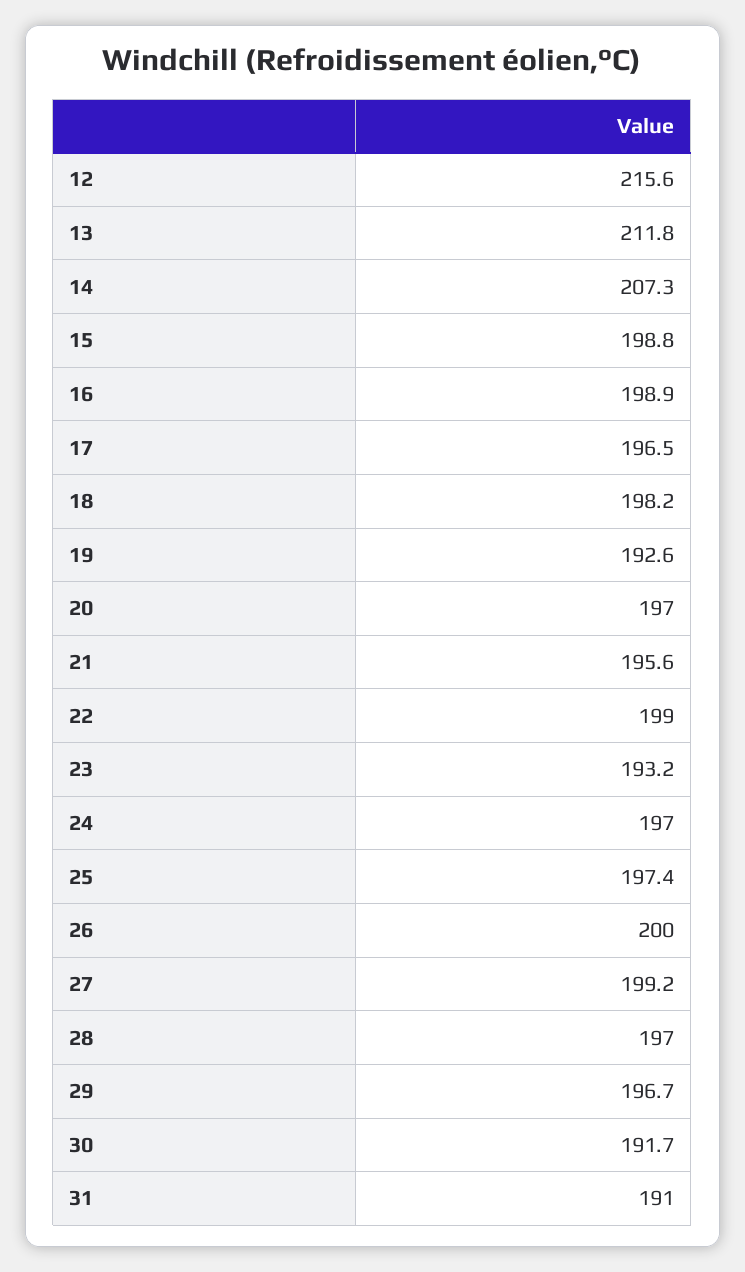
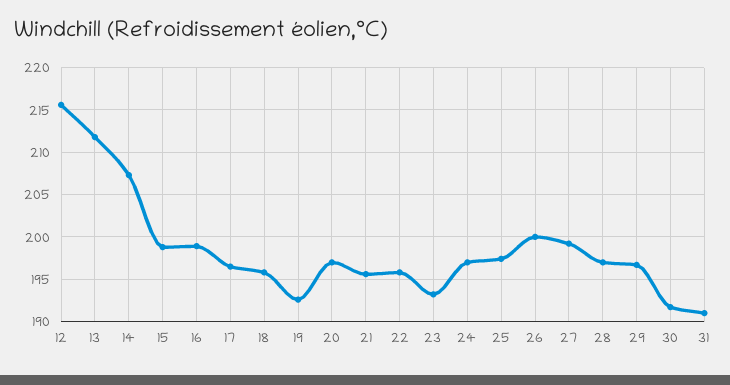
  {
    "12": 215.6,
    "13": 211.8,
    "14": 207.3,
    "15": 198.8,
    "16": 198.9,
    "17": 196.5,
-   "18": 198.2,
+   "18": 196,
    "19": 192.6,
    "20": 197,
    "21": 195.6,
-   "22": 199,
+   "22": 196,
    "23": 193.2,
    "24": 197,
    "25": 197.4,
    "26": 200,
    "27": 199.2,
    "28": 197,
    "29": 196.7,
    "30": 191.7,
    "31": 191
  }

